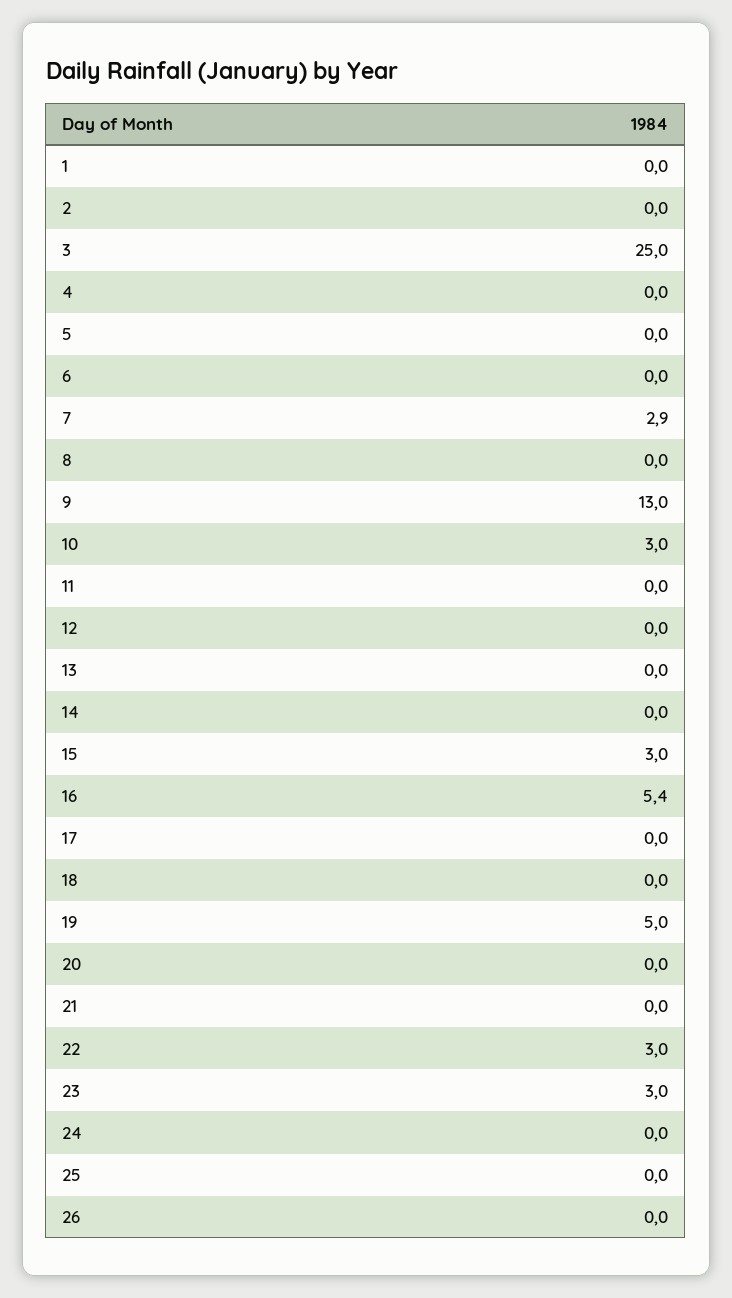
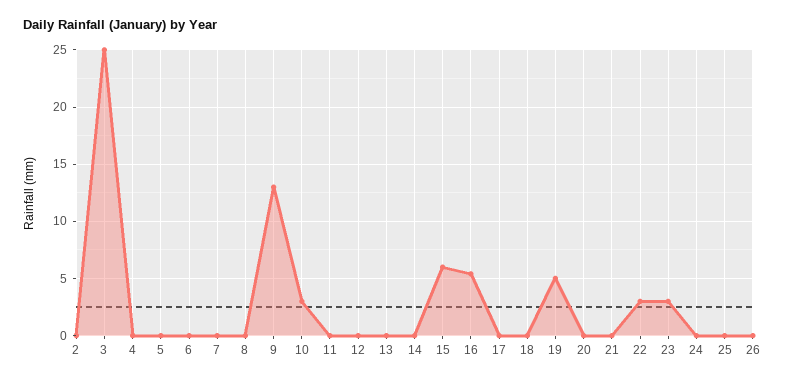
  {
-   "1": 0,
    "2": 0,
    "3": 25,
    "4": 0,
    "5": 0,
    "6": 0,
-   "7": 2.9,
+   "7": 0,
    "8": 0,
    "9": 13,
    "10": 3,
    "11": 0,
    "12": 0,
    "13": 0,
    "14": 0,
-   "15": 3,
+   "15": 6,
    "16": 5.4,
    "17": 0,
    "18": 0,
    "19": 5,
    "20": 0,
    "21": 0,
    "22": 3,
    "23": 3,
    "24": 0,
    "25": 0,
    "26": 0
  }

